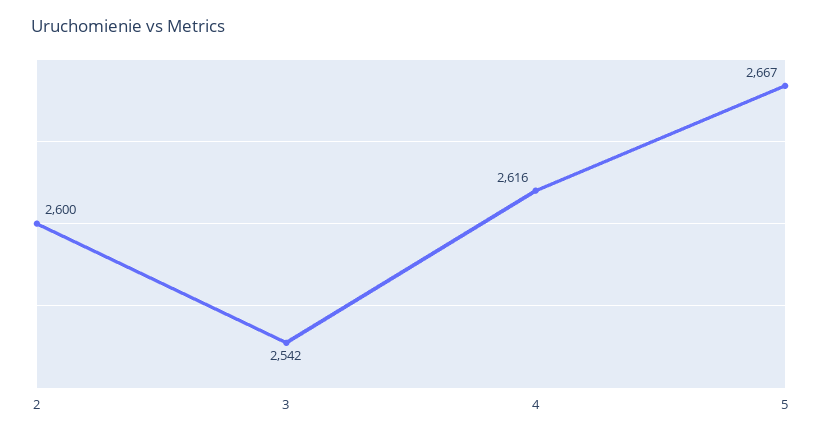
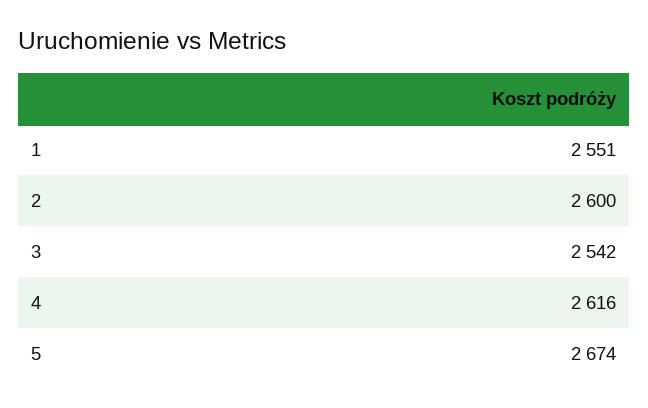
  {
    "2": 2600,
    "3": 2542,
    "4": 2616,
-   "5": 2667
+   "5": 2674,
+   "1": 2551
  }

